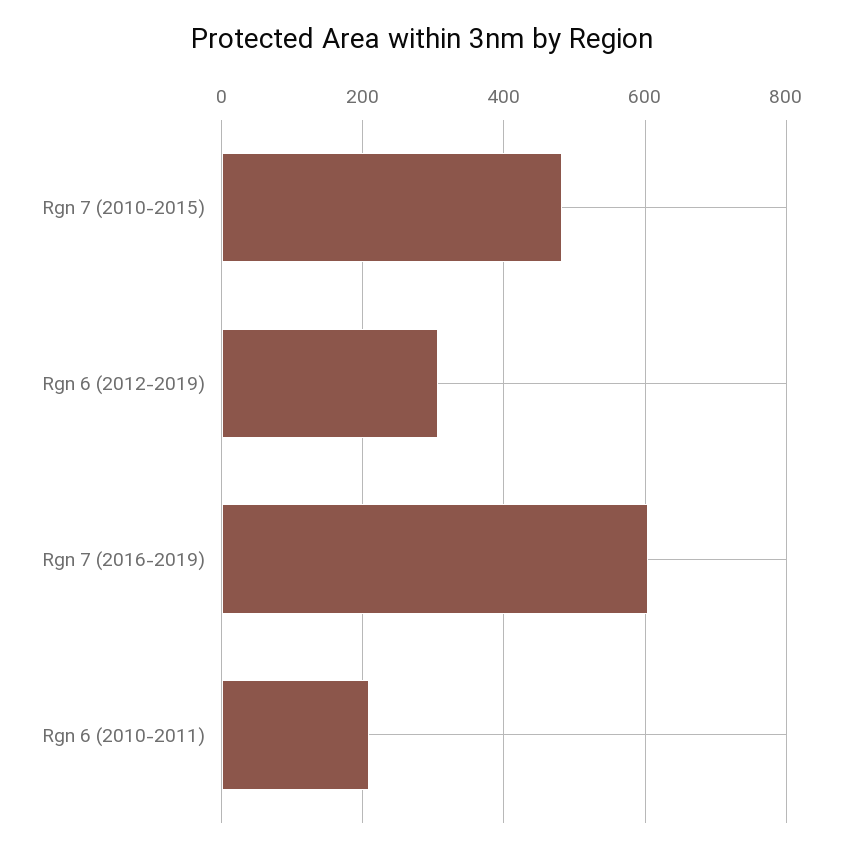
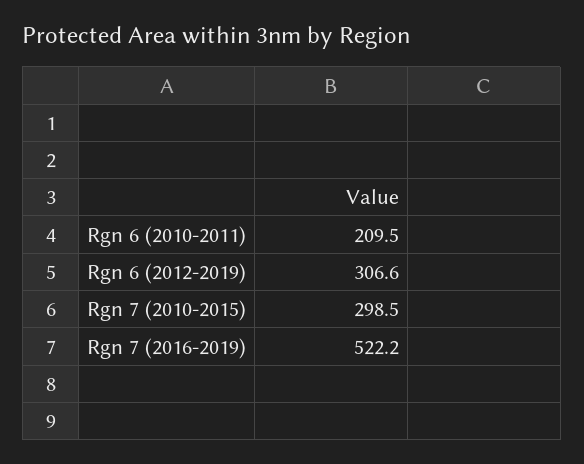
  {
-   "Rgn 7 (2010-2015)": 480,
+   "Rgn 7 (2010-2015)": 298.5,
    "Rgn 6 (2012-2019)": 306.6,
-   "Rgn 7 (2016-2019)": 600,
+   "Rgn 7 (2016-2019)": 522.2,
    "Rgn 6 (2010-2011)": 209.5
  }

